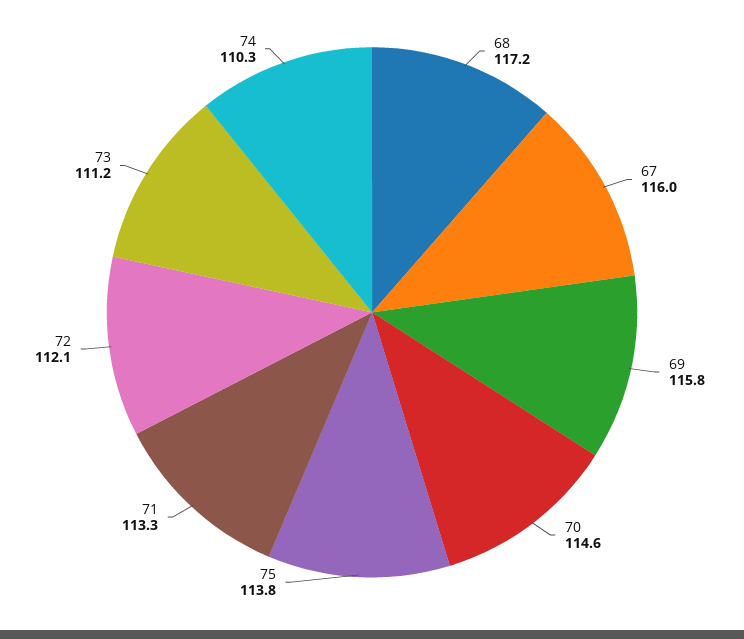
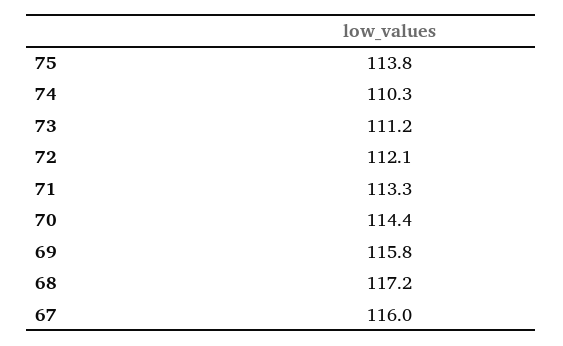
  {
    "68": 117.2,
    "67": 116,
    "69": 115.8,
-   "70": 114.6,
+   "70": 114.4,
    "75": 113.8,
    "71": 113.3,
    "72": 112.1,
    "73": 111.2,
    "74": 110.3
  }

